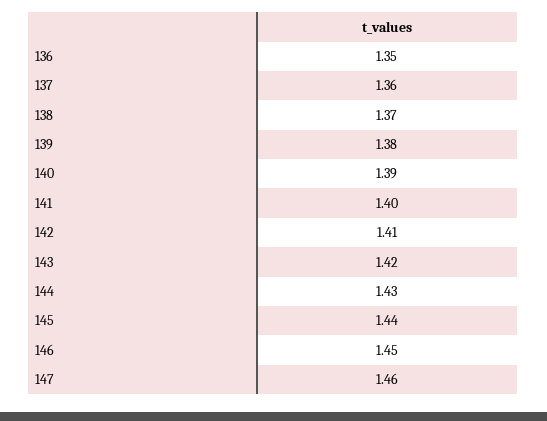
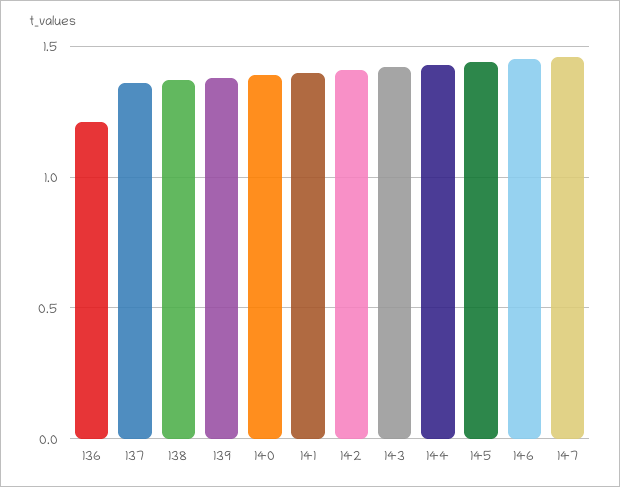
  {
-   "136": 1.35,
+   "136": 1.2,
    "137": 1.36,
    "138": 1.37,
    "139": 1.38,
    "140": 1.39,
    "141": 1.4,
    "142": 1.41,
    "143": 1.42,
    "144": 1.43,
    "145": 1.44,
    "146": 1.45,
    "147": 1.46
  }

